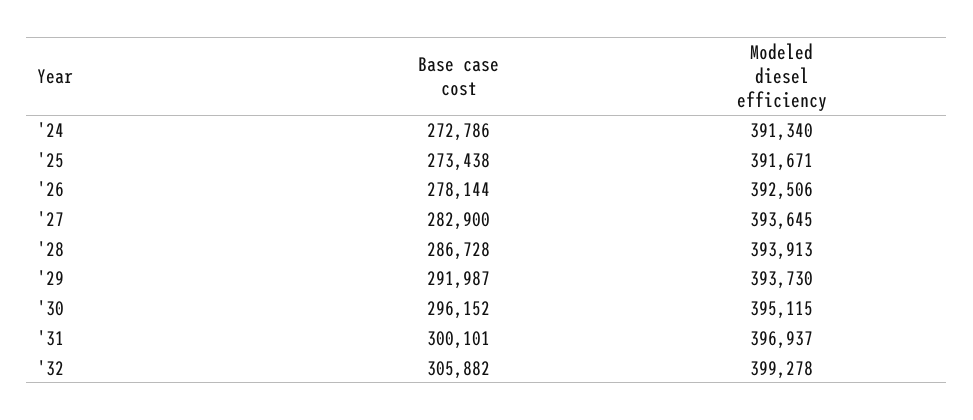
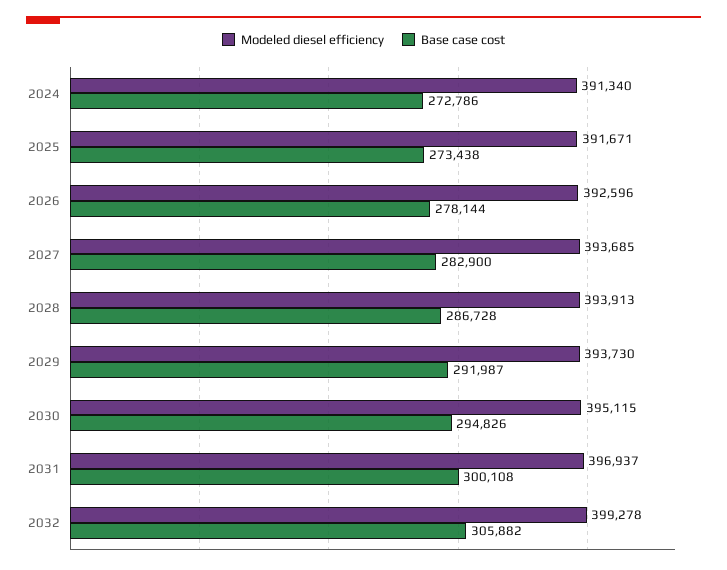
  {
    "Base case cost": {
      "'24": 272786,
      "'25": 273438,
      "'26": 278144,
      "'27": 282900,
      "'28": 286728,
      "'29": 291987,
-     "'30": 296152,
+     "'30": 294826,
-     "'31": 300101,
+     "'31": 300108,
      "'32": 305882
    },
    "Modeled diesel efficiency": {
      "'24": 391340,
      "'25": 391671,
-     "'26": 392506,
+     "'26": 392596,
-     "'27": 393645,
+     "'27": 393685,
      "'28": 393913,
      "'29": 393730,
      "'30": 395115,
      "'31": 396937,
      "'32": 399278
    }
  }

